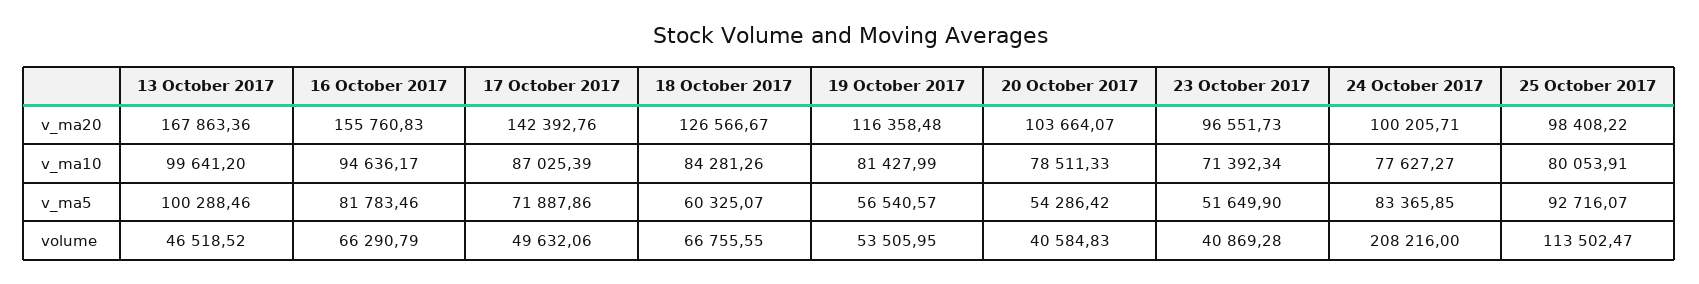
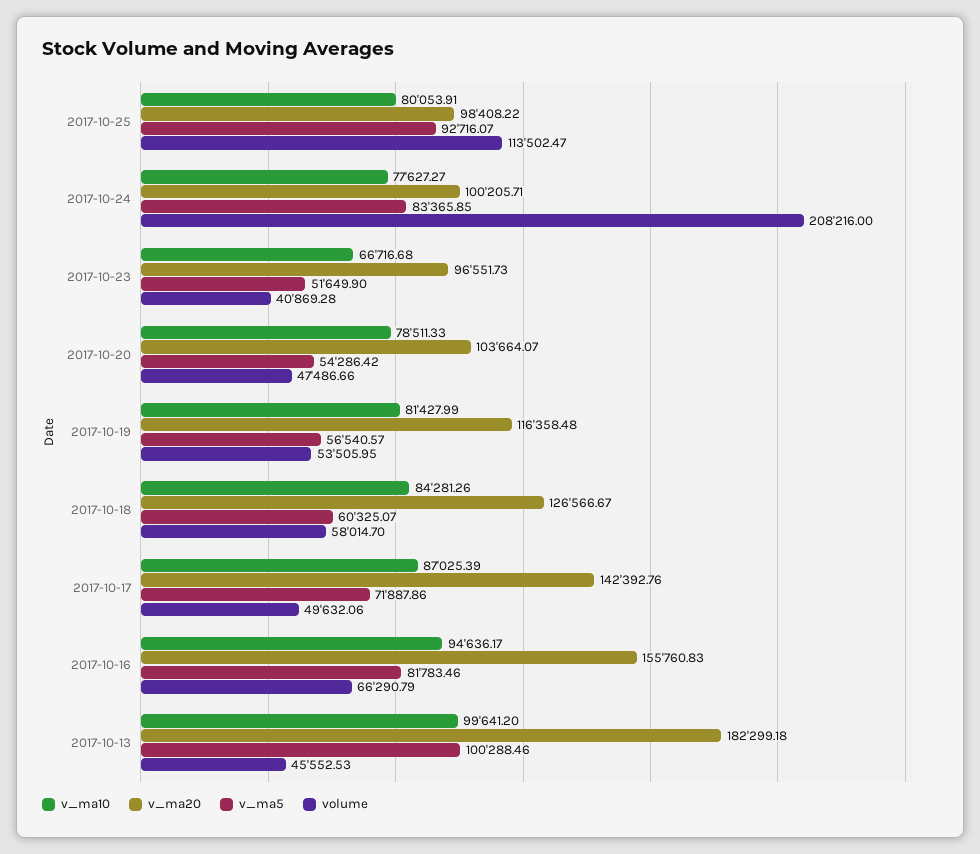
  {
    "v_ma20": {
-     "13 October 2017": 167863.36,
+     "13 October 2017": 182299.18,
      "16 October 2017": 155760.83,
      "17 October 2017": 142392.76,
      "18 October 2017": 126566.67,
      "19 October 2017": 116358.48,
      "20 October 2017": 103664.07,
      "23 October 2017": 96551.73,
      "24 October 2017": 100205.71,
      "25 October 2017": 98408.22
    },
    "v_ma10": {
      "13 October 2017": 99641.2,
      "16 October 2017": 94636.17,
      "17 October 2017": 87025.39,
      "18 October 2017": 84281.26,
      "19 October 2017": 81427.99,
      "20 October 2017": 78511.33,
-     "23 October 2017": 71392.34,
+     "23 October 2017": 66716.68,
      "24 October 2017": 77627.27,
      "25 October 2017": 80053.91
    },
    "v_ma5": {
      "13 October 2017": 100288.46,
      "16 October 2017": 81783.46,
      "17 October 2017": 71887.86,
      "18 October 2017": 60325.07,
      "19 October 2017": 56540.57,
      "20 October 2017": 54286.42,
      "23 October 2017": 51649.9,
      "24 October 2017": 83365.85,
      "25 October 2017": 92716.07
    },
    "volume": {
-     "13 October 2017": 46518.52,
+     "13 October 2017": 45552.53,
      "16 October 2017": 66290.79,
      "17 October 2017": 49632.06,
-     "18 October 2017": 66755.55,
+     "18 October 2017": 58014.7,
      "19 October 2017": 53505.95,
-     "20 October 2017": 40584.83,
+     "20 October 2017": 47486.66,
      "23 October 2017": 40869.28,
      "24 October 2017": 208216,
      "25 October 2017": 113502.47
    }
  }

